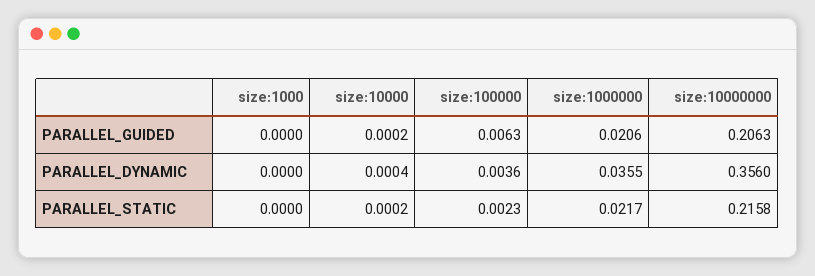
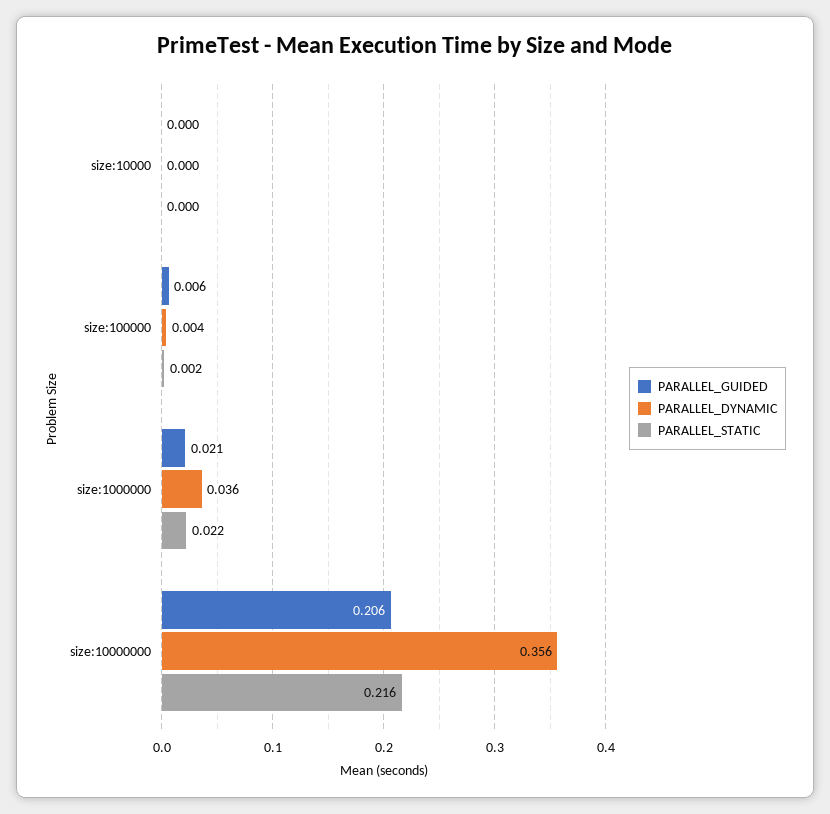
  {
    "PARALLEL_GUIDED": {
-     "size:1000": 0,
      "size:10000": 0.0002,
      "size:100000": 0.0063,
      "size:1000000": 0.0206,
      "size:10000000": 0.2063
    },
    "PARALLEL_DYNAMIC": {
-     "size:1000": 0,
      "size:10000": 0.0004,
      "size:100000": 0.0036,
      "size:1000000": 0.0355,
      "size:10000000": 0.356
    },
    "PARALLEL_STATIC": {
-     "size:1000": 0,
      "size:10000": 0.0002,
      "size:100000": 0.0023,
      "size:1000000": 0.0217,
      "size:10000000": 0.2158
    }
  }

